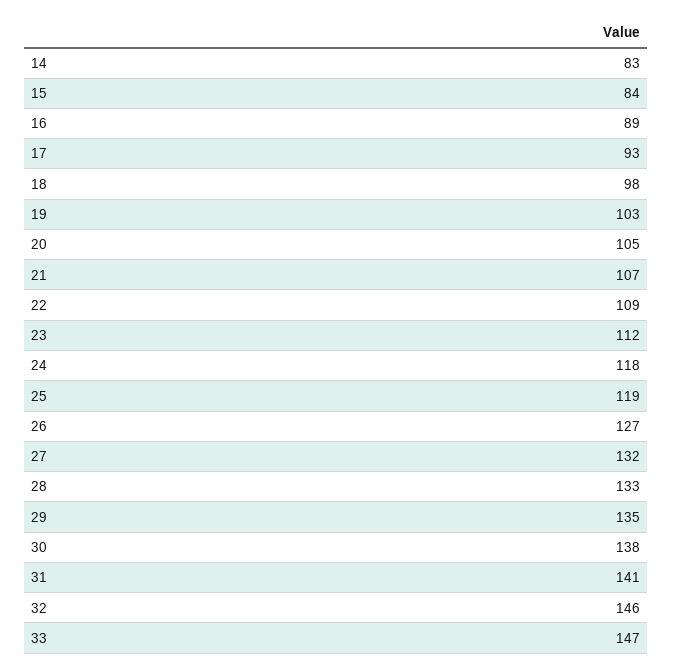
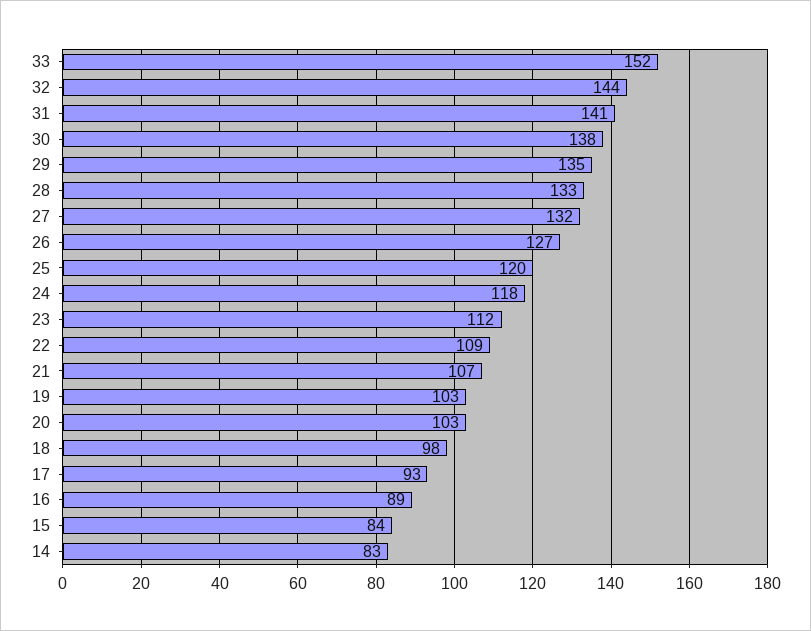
  {
    "14": 83,
    "15": 84,
    "16": 89,
    "17": 93,
    "18": 98,
    "19": 103,
-   "20": 105,
+   "20": 103,
    "21": 107,
    "22": 109,
    "23": 112,
    "24": 118,
-   "25": 119,
+   "25": 120,
    "26": 127,
    "27": 132,
    "28": 133,
    "29": 135,
    "30": 138,
    "31": 141,
-   "32": 146,
+   "32": 144,
-   "33": 147
+   "33": 152
  }

